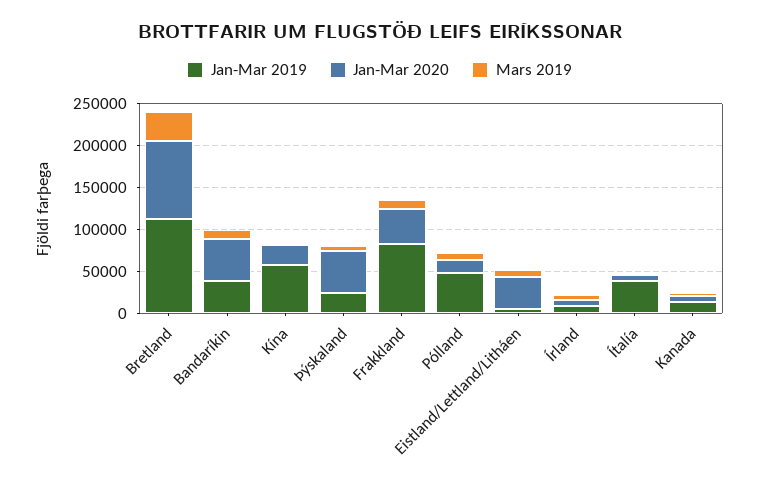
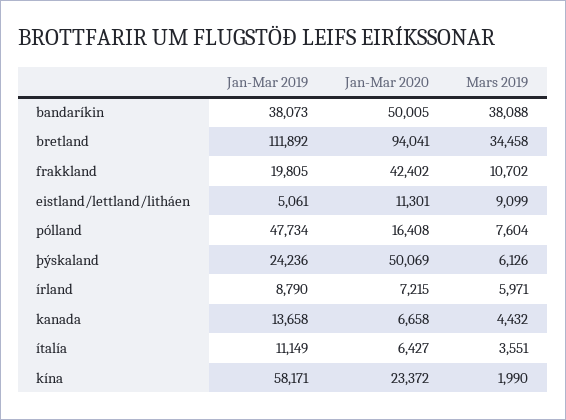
  {
    "Jan-Mar 2019": {
      "Bretland": 111892,
      "Bandaríkin": 38073,
      "Kína": 58171,
      "Þýskaland": 24236,
-     "Frakkland": 80000,
+     "Frakkland": 19805,
      "Pólland": 47734,
      "Eistland/Lettland/Litháen": 5061,
      "Írland": 8790,
-     "Ítalía": 40000,
+     "Ítalía": 11149,
      "Kanada": 13658
    },
    "Jan-Mar 2020": {
      "Bretland": 94041,
      "Bandaríkin": 50005,
      "Kína": 23372,
      "Þýskaland": 50069,
      "Frakkland": 42402,
      "Pólland": 16408,
-     "Eistland/Lettland/Litháen": 40000,
+     "Eistland/Lettland/Litháen": 11301,
      "Írland": 7215,
      "Ítalía": 6427,
      "Kanada": 6658
    },
    "Mars 2019": {
      "Bretland": 34458,
-     "Bandaríkin": 10000,
+     "Bandaríkin": 38088,
      "Kína": 1990,
      "Þýskaland": 6126,
      "Frakkland": 10702,
      "Pólland": 7604,
      "Eistland/Lettland/Litháen": 9099,
      "Írland": 5971,
      "Ítalía": 3551,
      "Kanada": 4432
    }
  }

